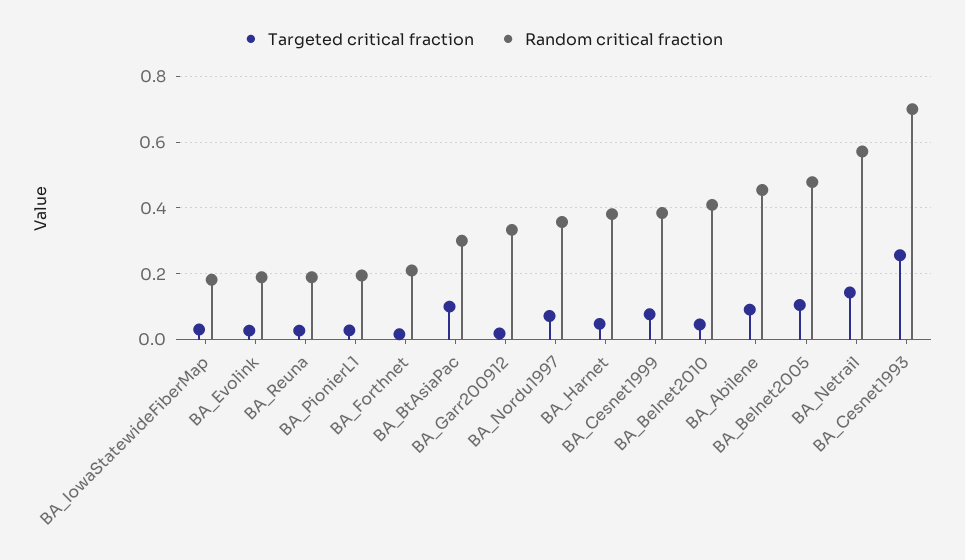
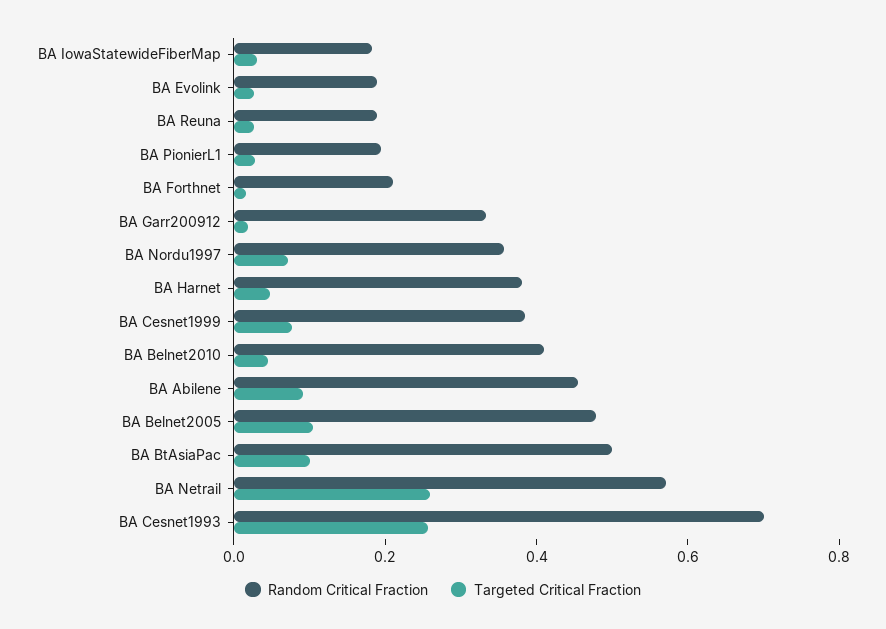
  {
    "Targeted critical fraction": {
      "BA_IowaStatewideFiberMap": 0.04,
      "BA_Evolink": 0.02,
      "BA_Reuna": 0.02,
      "BA_PionierL1": 0.02,
      "BA_Forthnet": 0.02,
      "BA_BtAsiaPac": 0.1,
      "BA_Garr200912": 0.02,
      "BA_Nordu1997": 0.08,
      "BA_Harnet": 0.04,
      "BA_Cesnet1999": 0.08,
      "BA_Belnet2010": 0.04,
      "BA_Abilene": 0.1,
      "BA_Belnet2005": 0.1,
-     "BA_Netrail": 0.14,
+     "BA_Netrail": 0.25,
      "BA_Cesnet1993": 0.26
    },
    "Random critical fraction": {
      "BA_IowaStatewideFiberMap": 0.18,
      "BA_Evolink": 0.18,
      "BA_Reuna": 0.18,
      "BA_PionierL1": 0.2,
      "BA_Forthnet": 0.2,
-     "BA_BtAsiaPac": 0.3,
+     "BA_BtAsiaPac": 0.5,
      "BA_Garr200912": 0.34,
      "BA_Nordu1997": 0.36,
      "BA_Harnet": 0.38,
      "BA_Cesnet1999": 0.38,
      "BA_Belnet2010": 0.4,
      "BA_Abilene": 0.46,
      "BA_Belnet2005": 0.48,
      "BA_Netrail": 0.58,
      "BA_Cesnet1993": 0.7
    }
  }

